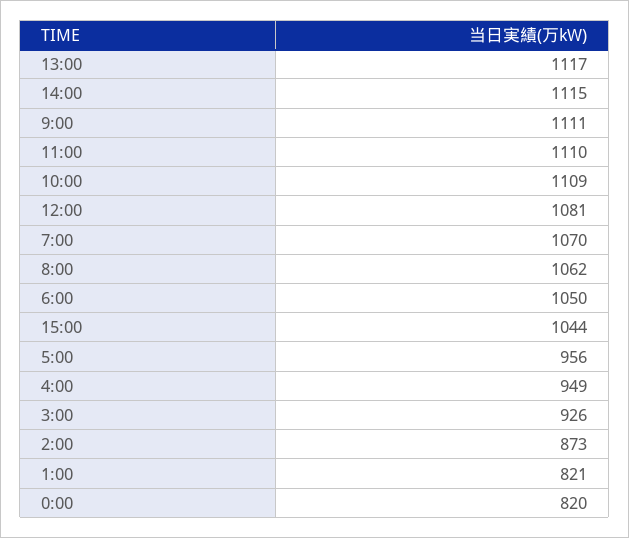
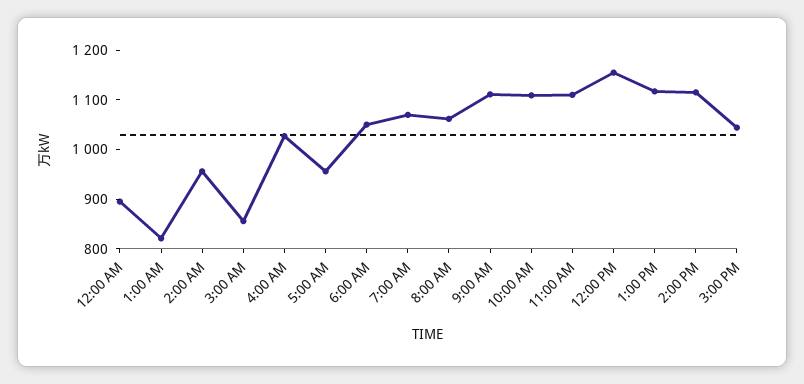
  {
    "13:00": 1117,
    "14:00": 1115,
    "9:00": 1111,
    "11:00": 1110,
    "10:00": 1109,
-   "12:00": 1081,
+   "12:00": 1160,
    "7:00": 1070,
    "8:00": 1062,
    "6:00": 1050,
    "15:00": 1044,
    "5:00": 956,
-   "4:00": 949,
+   "4:00": 1020,
-   "3:00": 926,
+   "3:00": 860,
-   "2:00": 873,
+   "2:00": 960,
    "1:00": 821,
-   "0:00": 820
+   "0:00": 900
  }

